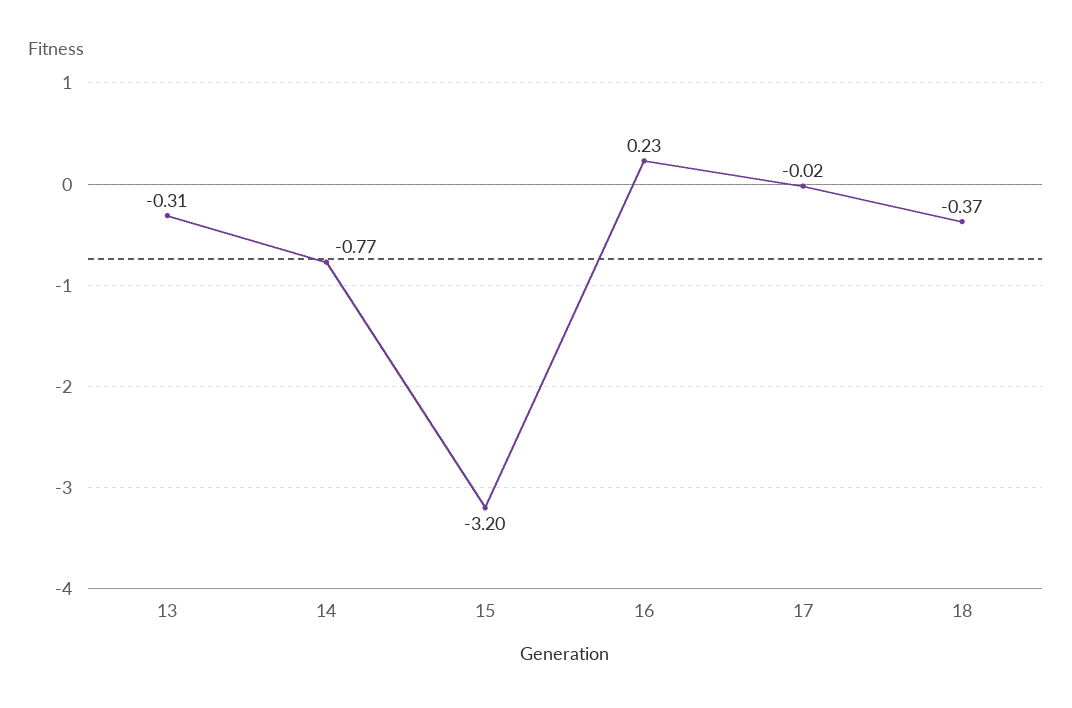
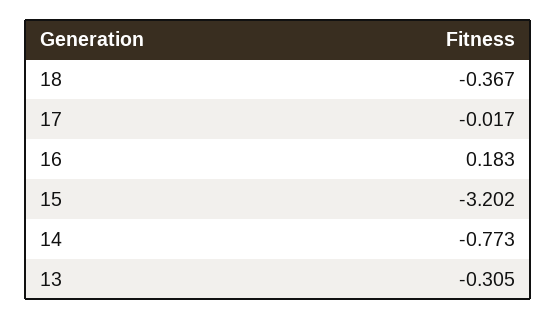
  {
    "13": -0.305,
    "14": -0.773,
    "15": -3.202,
-   "16": 0.23,
+   "16": 0.183,
    "17": -0.017,
    "18": -0.367
  }

